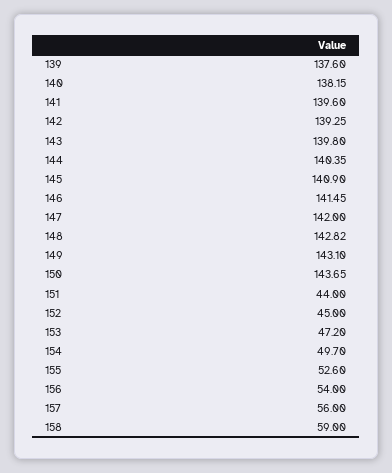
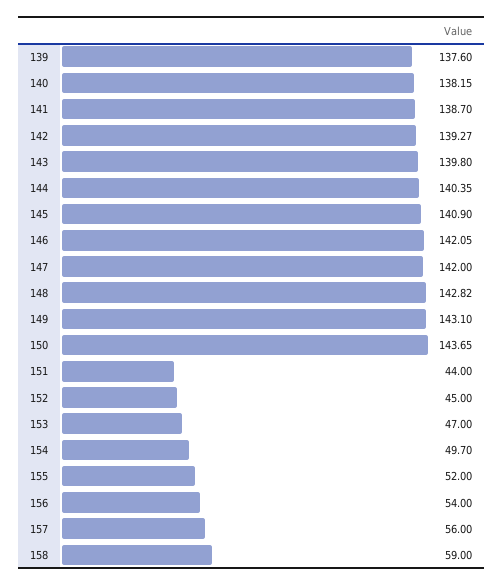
  {
    "139": 137.6,
    "140": 138.15,
-   "141": 139.6,
+   "141": 138.7,
-   "142": 139.25,
+   "142": 139.27,
    "143": 139.8,
    "144": 140.35,
    "145": 140.9,
-   "146": 141.45,
+   "146": 142.05,
    "147": 142,
    "148": 142.82,
    "149": 143.1,
    "150": 143.65,
    "151": 44,
    "152": 45,
-   "153": 47.2,
+   "153": 47,
    "154": 49.7,
-   "155": 52.6,
+   "155": 52,
    "156": 54,
    "157": 56,
    "158": 59
  }

